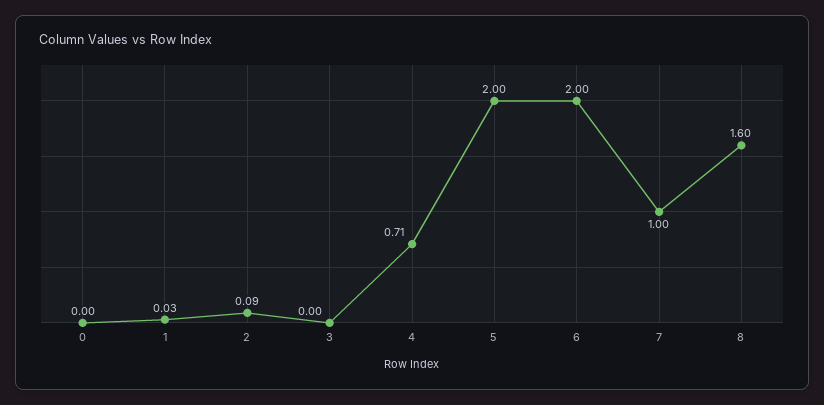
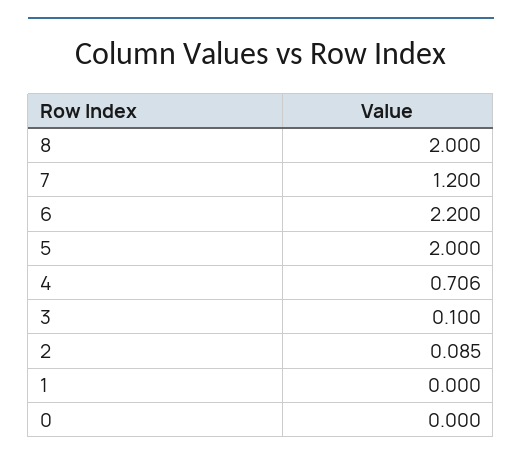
  {
    "0": 0,
-   "1": 0.03,
+   "1": 0,
    "2": 0.085,
-   "3": 0,
+   "3": 0.1,
    "4": 0.706,
    "5": 2,
-   "6": 2,
+   "6": 2.2,
-   "7": 1,
+   "7": 1.2,
-   "8": 1.6
+   "8": 2
  }

